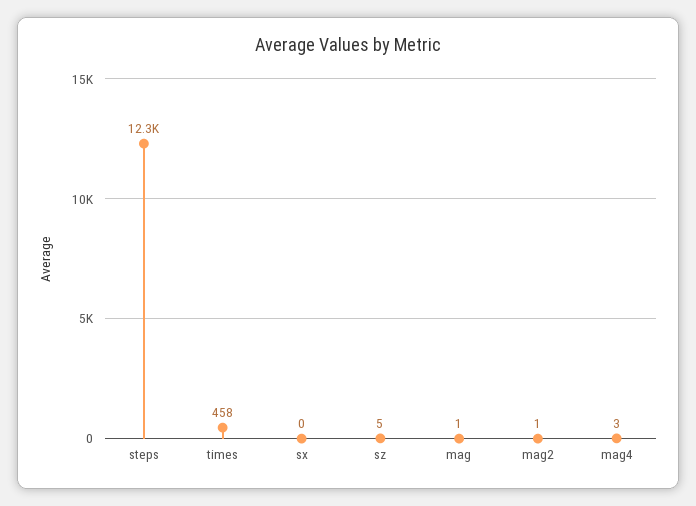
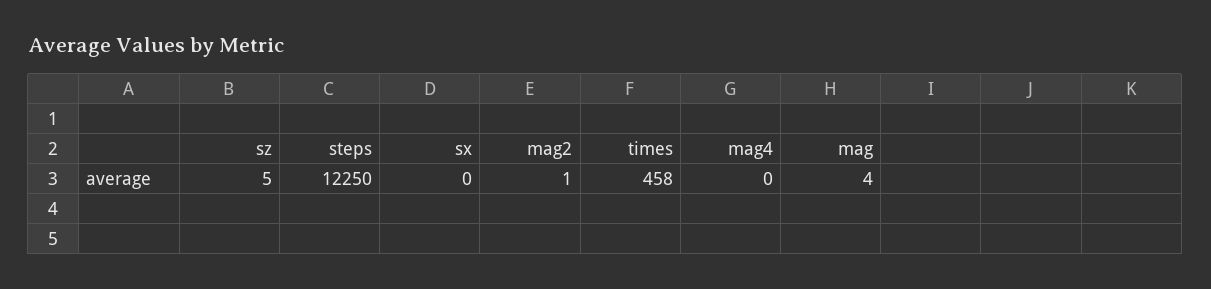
  {
    "steps": 12250,
    "times": 458,
    "sx": 0,
    "sz": 5,
-   "mag": 1,
+   "mag": 4,
    "mag2": 1,
-   "mag4": 3
+   "mag4": 0
  }

